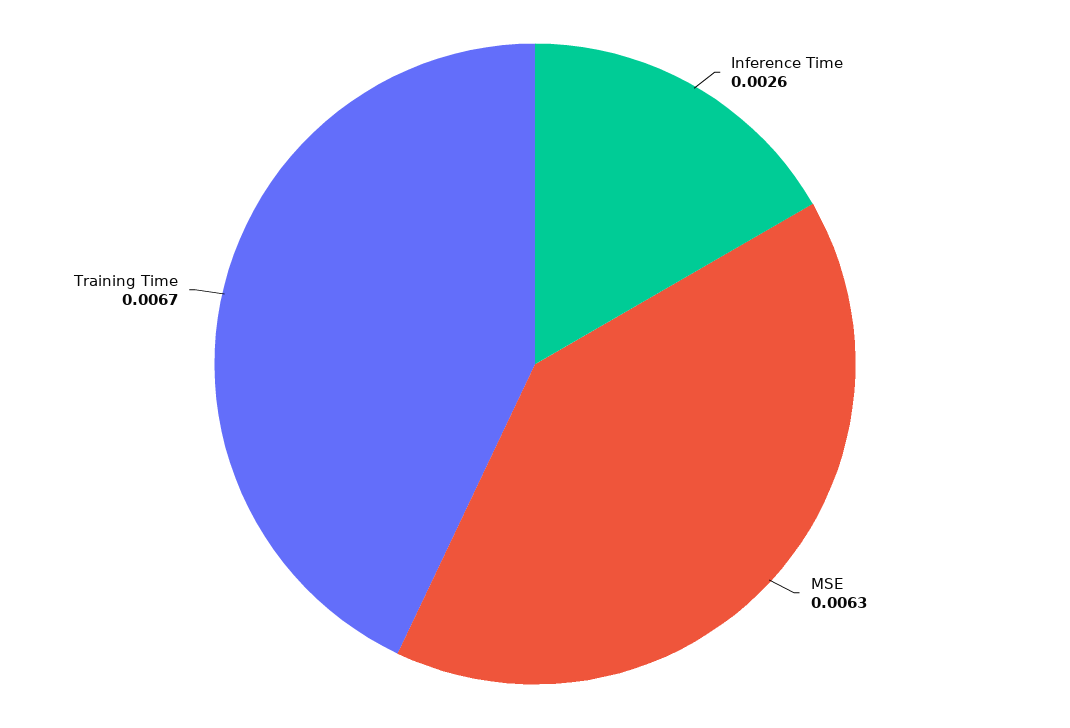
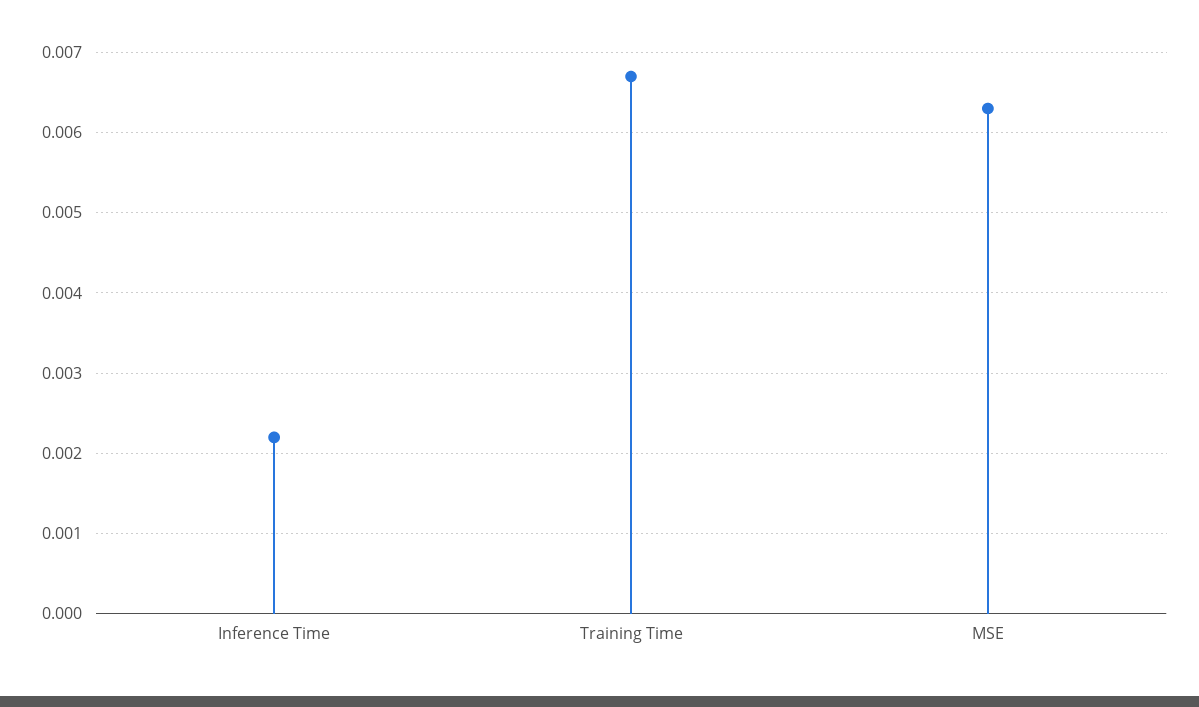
  {
-   "Inference Time": 0.0026,
+   "Inference Time": 0.0022,
    "MSE": 0.0063,
    "Training Time": 0.0067
  }

